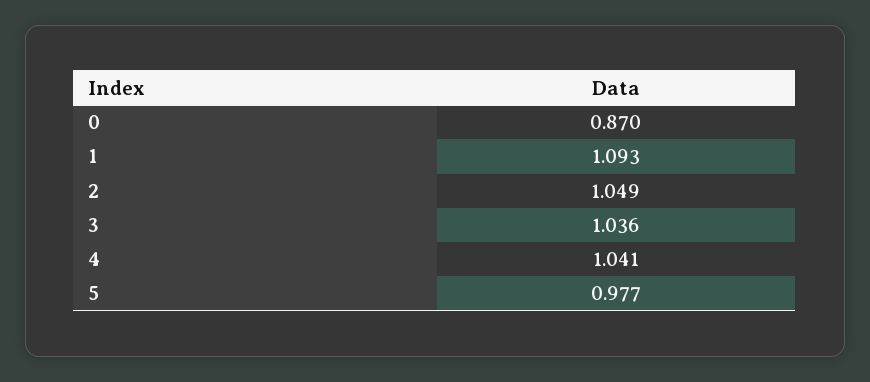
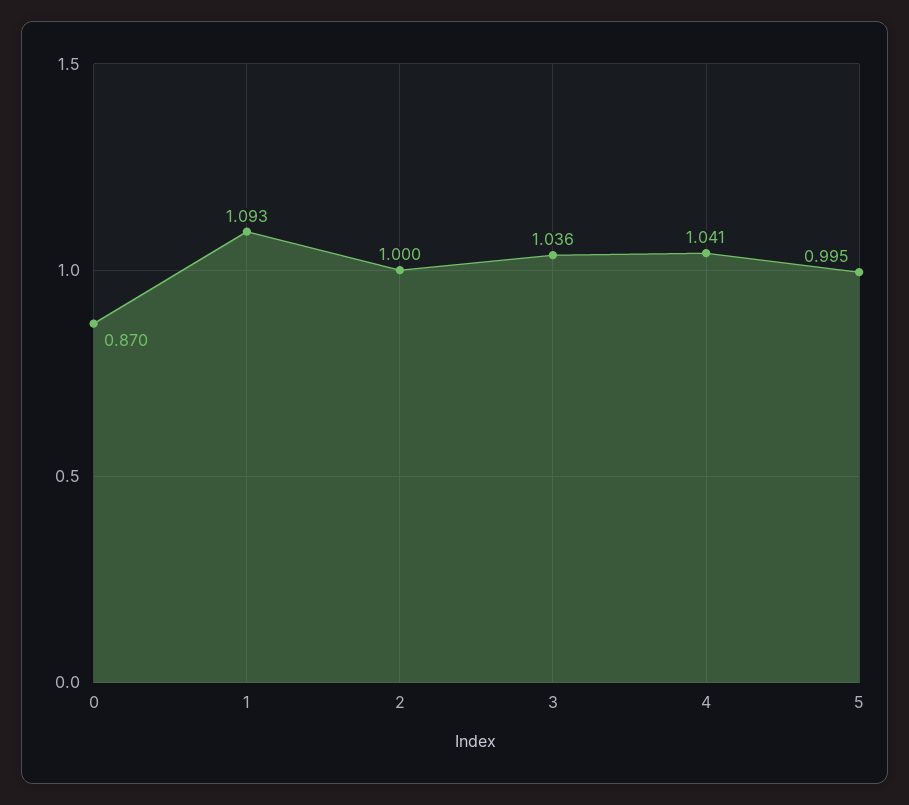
  {
    "0": 0.87,
    "1": 1.093,
-   "2": 1.049,
+   "2": 1,
    "3": 1.036,
    "4": 1.041,
-   "5": 0.977
+   "5": 0.995
  }

